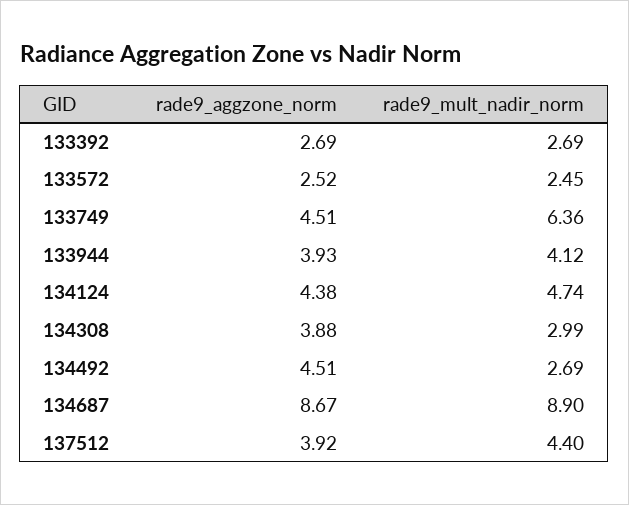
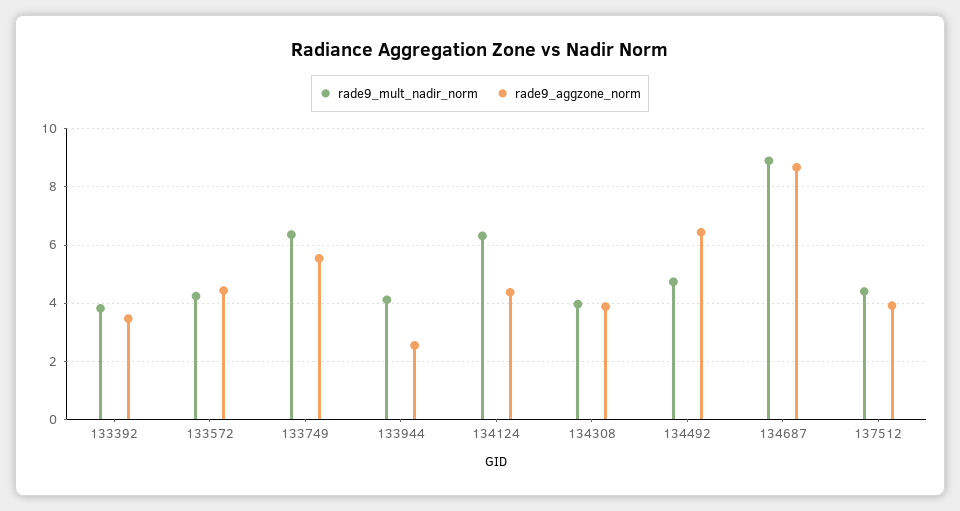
  {
    "rade9_aggzone_norm": {
-     "133392": 2.69,
+     "133392": 3.5,
-     "133572": 2.52,
+     "133572": 4.5,
-     "133749": 4.51,
+     "133749": 5.5,
-     "133944": 3.93,
+     "133944": 2.5,
      "134124": 4.38,
      "134308": 3.88,
-     "134492": 4.51,
+     "134492": 6.5,
      "134687": 8.67,
      "137512": 3.92
    },
    "rade9_mult_nadir_norm": {
-     "133392": 2.69,
+     "133392": 3.75,
-     "133572": 2.45,
+     "133572": 4.25,
      "133749": 6.36,
      "133944": 4.12,
-     "134124": 4.74,
+     "134124": 6.25,
-     "134308": 2.99,
+     "134308": 4,
-     "134492": 2.69,
+     "134492": 4.75,
      "134687": 8.9,
      "137512": 4.4
    }
  }

